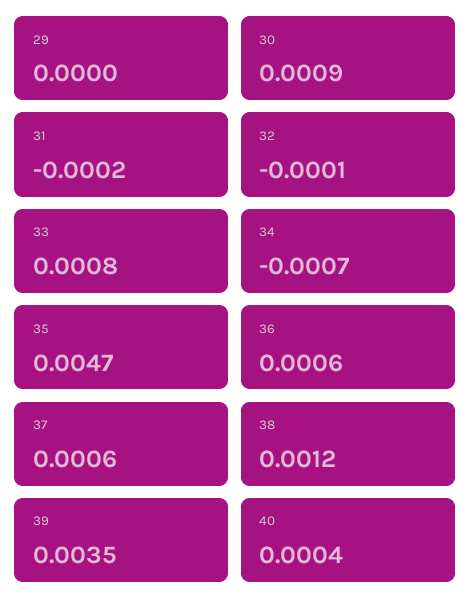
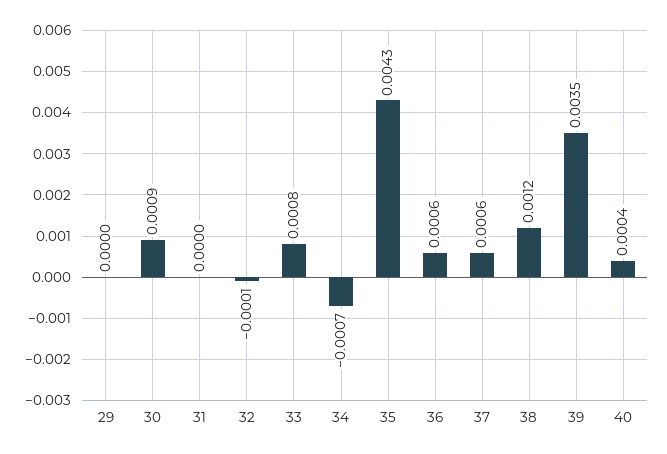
  {
    "29": 0,
    "30": 0.0009,
-   "31": -0.0002,
+   "31": 0,
    "32": -0.0001,
    "33": 0.0008,
    "34": -0.0007,
-   "35": 0.0047,
+   "35": 0.0043,
    "36": 0.0006,
    "37": 0.0006,
    "38": 0.0012,
    "39": 0.0035,
    "40": 0.0004
  }

